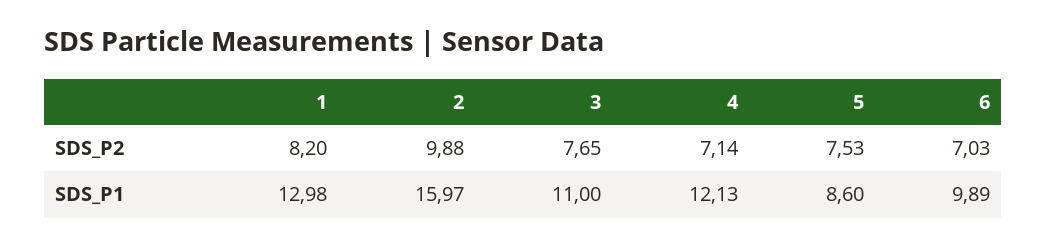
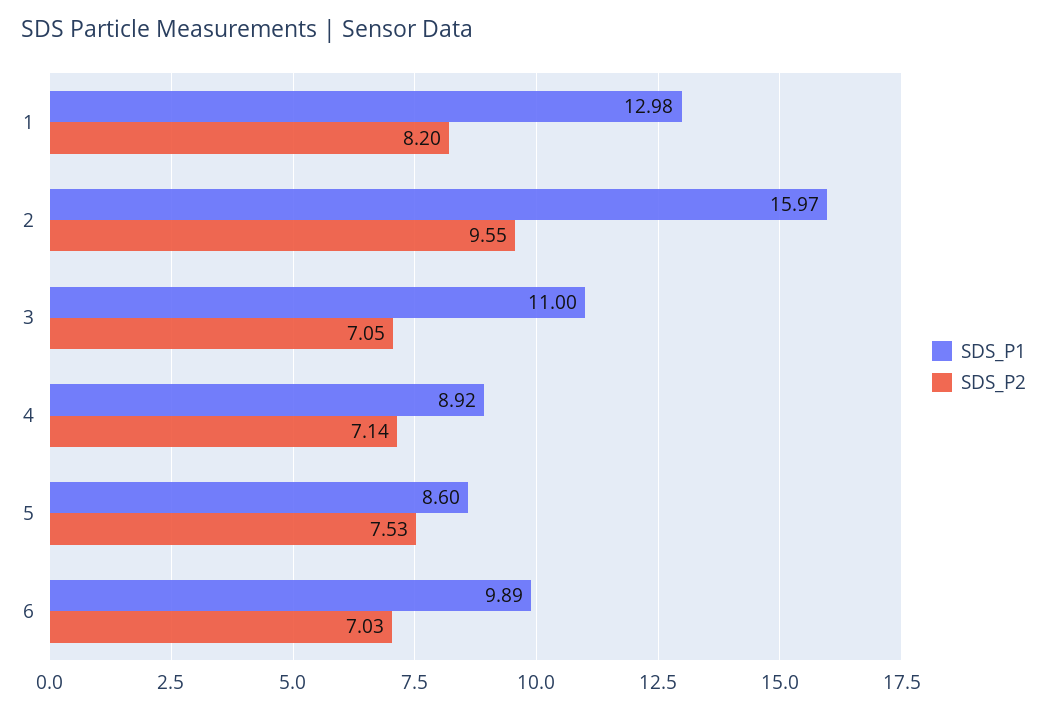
  {
    "SDS_P2": {
      "1": 8.2,
-     "2": 9.88,
+     "2": 9.55,
-     "3": 7.65,
+     "3": 7.05,
      "4": 7.14,
      "5": 7.53,
      "6": 7.03
    },
    "SDS_P1": {
      "1": 12.98,
      "2": 15.97,
      "3": 11,
-     "4": 12.13,
+     "4": 8.92,
      "5": 8.6,
      "6": 9.89
    }
  }

